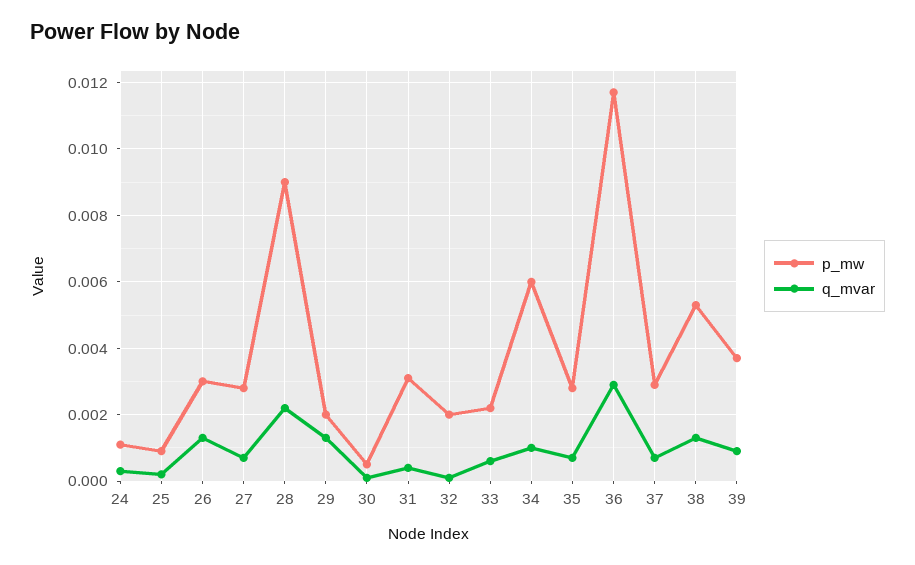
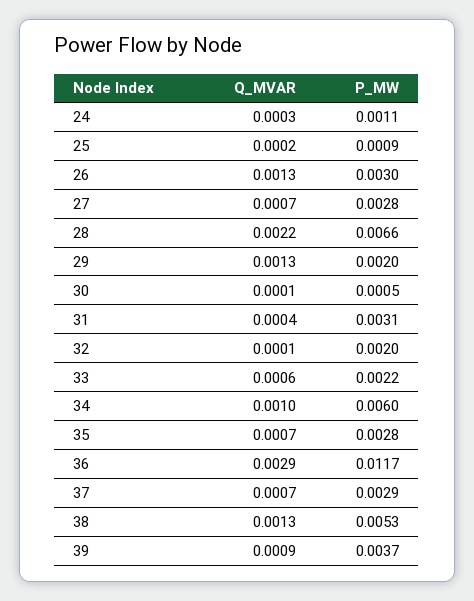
  {
    "p_mw": {
      "24": 0.0011,
      "25": 0.0009,
      "26": 0.003,
      "27": 0.0028,
-     "28": 0.009,
+     "28": 0.0066,
      "29": 0.002,
      "30": 0.0005,
      "31": 0.0031,
      "32": 0.002,
      "33": 0.0022,
      "34": 0.006,
      "35": 0.0028,
      "36": 0.0117,
      "37": 0.0029,
      "38": 0.0053,
      "39": 0.0037
    },
    "q_mvar": {
      "24": 0.0003,
      "25": 0.0002,
      "26": 0.0013,
      "27": 0.0007,
      "28": 0.0022,
      "29": 0.0013,
      "30": 0.0001,
      "31": 0.0004,
      "32": 0.0001,
      "33": 0.0006,
      "34": 0.001,
      "35": 0.0007,
      "36": 0.0029,
      "37": 0.0007,
      "38": 0.0013,
      "39": 0.0009
    }
  }

